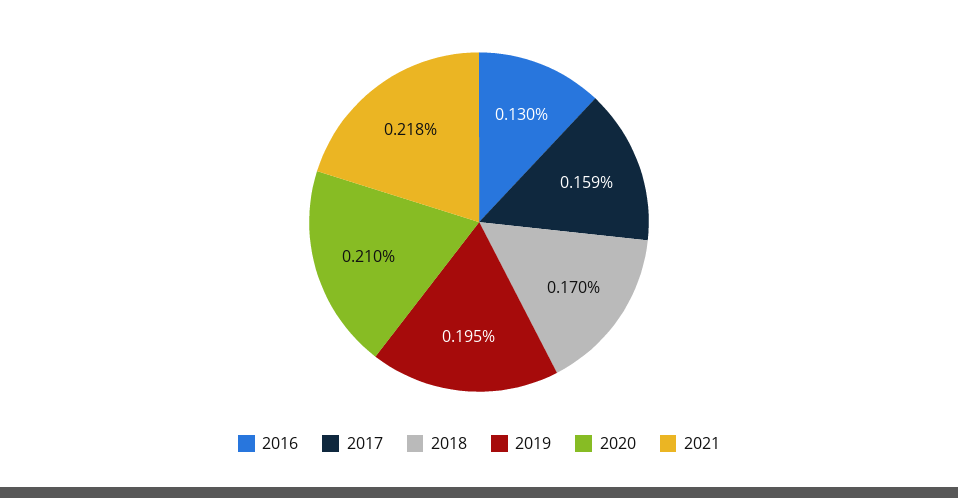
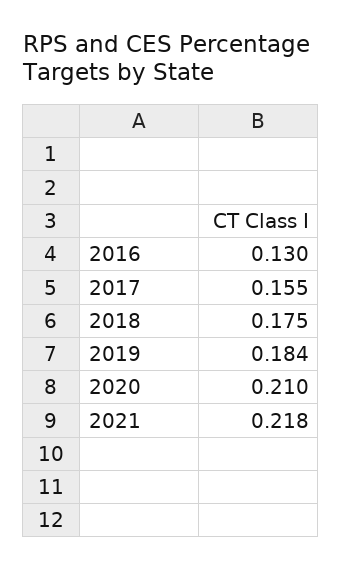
  {
    "2016": 0.13,
-   "2017": 0.159,
+   "2017": 0.155,
-   "2018": 0.17,
+   "2018": 0.175,
-   "2019": 0.195,
+   "2019": 0.184,
    "2020": 0.21,
    "2021": 0.218
  }

